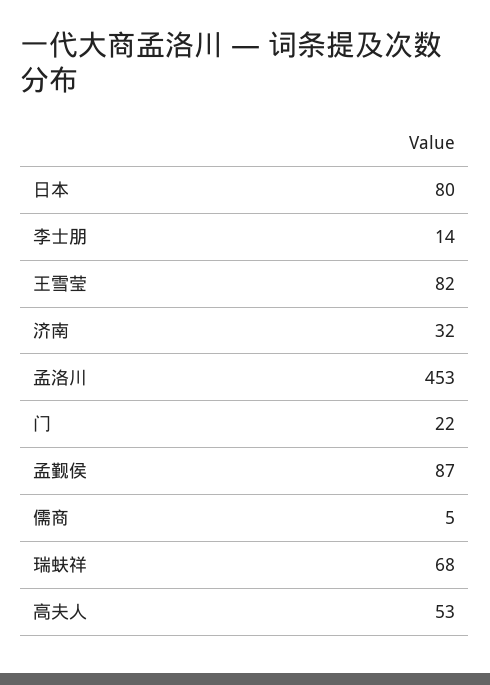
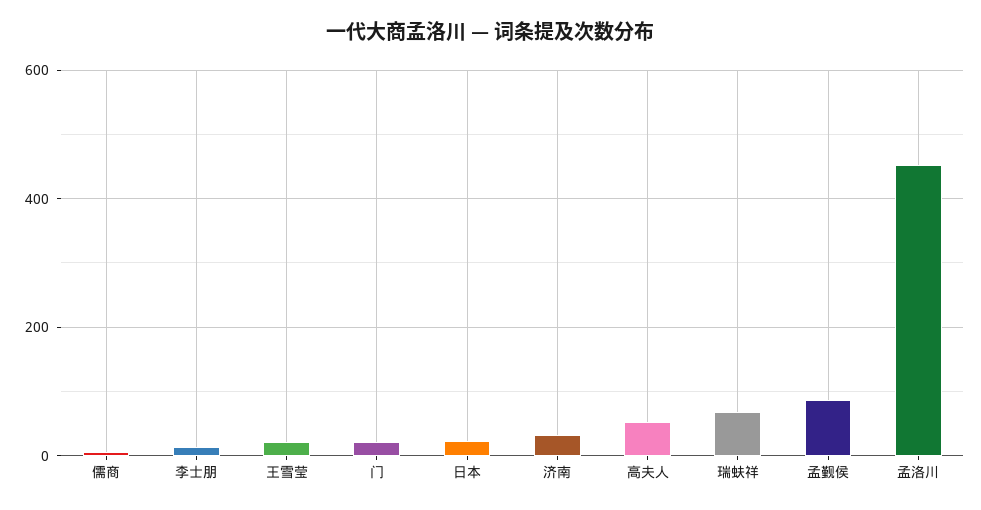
  {
-   "日本": 80,
+   "日本": 20,
    "李士朋": 14,
-   "王雪莹": 82,
+   "王雪莹": 20,
    "济南": 32,
    "孟洛川": 453,
    "门": 22,
    "孟觐侯": 87,
    "儒商": 5,
    "瑞蚨祥": 68,
    "高夫人": 53
  }

